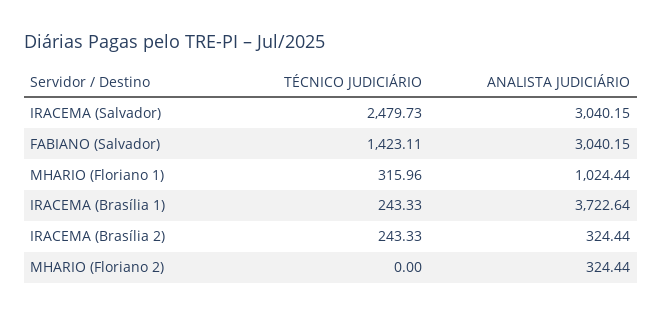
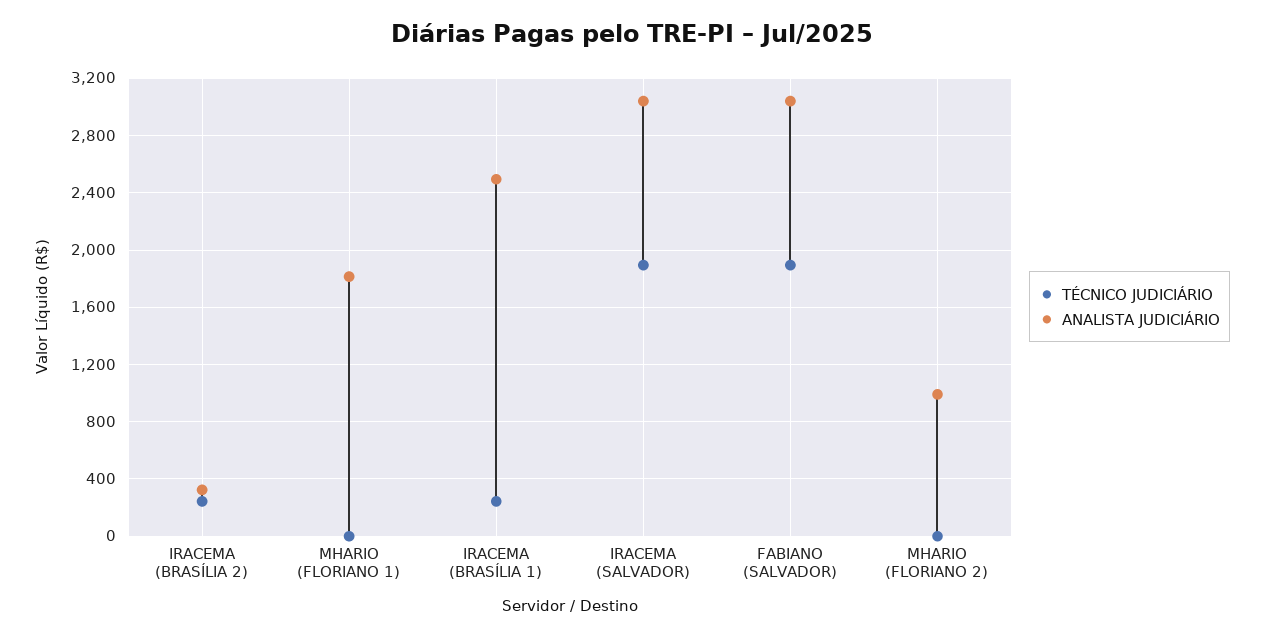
  {
    "TÉCNICO JUDICIÁRIO": {
-     "IRACEMA (Salvador)": 2479.73,
+     "IRACEMA (Salvador)": 1900,
-     "FABIANO (Salvador)": 1423.11,
+     "FABIANO (Salvador)": 1900,
-     "MHARIO (Floriano 1)": 315.96,
+     "MHARIO (Floriano 1)": 0,
      "IRACEMA (Brasília 1)": 243.33,
      "IRACEMA (Brasília 2)": 243.33,
      "MHARIO (Floriano 2)": 0
    },
    "ANALISTA JUDICIÁRIO": {
      "IRACEMA (Salvador)": 3040.15,
      "FABIANO (Salvador)": 3040.15,
-     "MHARIO (Floriano 1)": 1024.44,
+     "MHARIO (Floriano 1)": 1800,
-     "IRACEMA (Brasília 1)": 3722.64,
+     "IRACEMA (Brasília 1)": 2500,
      "IRACEMA (Brasília 2)": 324.44,
-     "MHARIO (Floriano 2)": 324.44
+     "MHARIO (Floriano 2)": 1000
    }
  }

